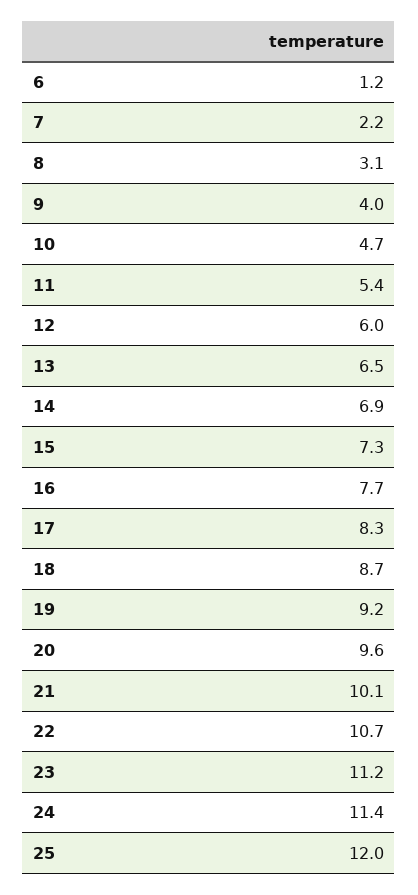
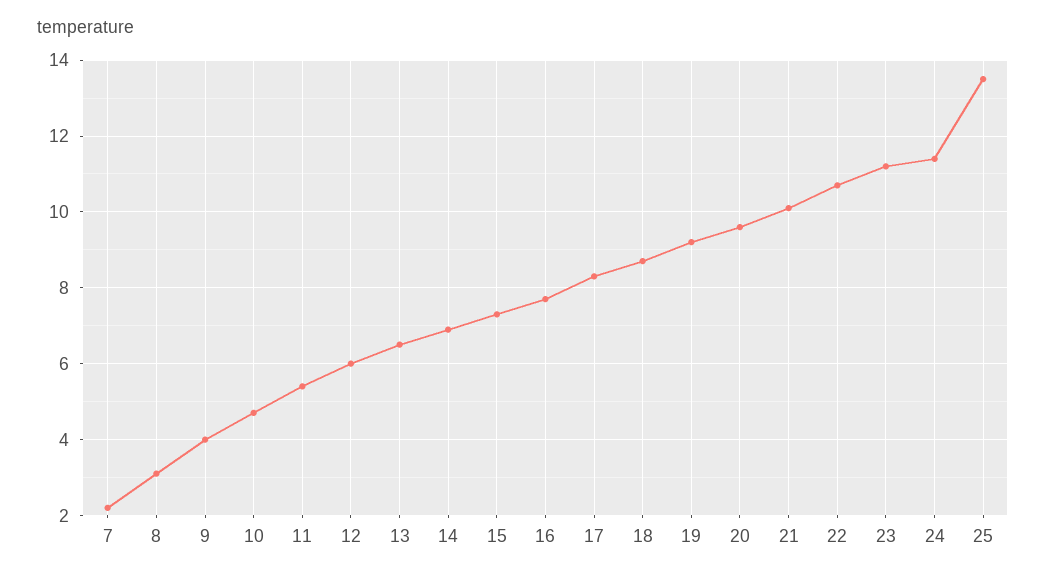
  {
-   "6": 1.2,
    "7": 2.2,
    "8": 3.1,
    "9": 4,
    "10": 4.7,
    "11": 5.4,
    "12": 6,
    "13": 6.5,
    "14": 6.9,
    "15": 7.3,
    "16": 7.7,
    "17": 8.3,
    "18": 8.7,
    "19": 9.2,
    "20": 9.6,
    "21": 10.1,
    "22": 10.7,
    "23": 11.2,
    "24": 11.4,
-   "25": 12
+   "25": 13.5
  }

